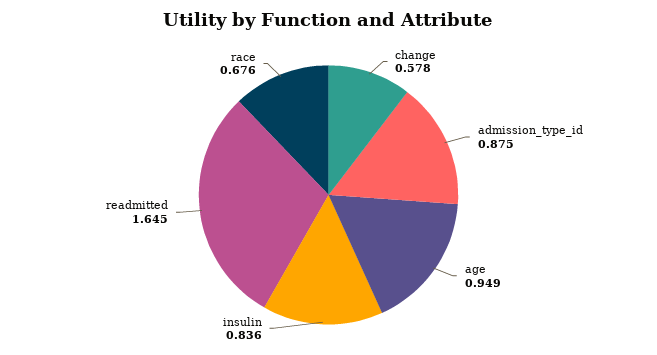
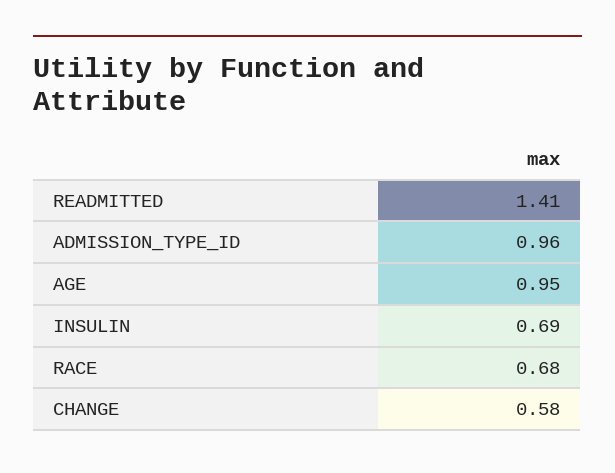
  {
    "change": 0.578,
-   "admission_type_id": 0.875,
+   "admission_type_id": 0.96,
    "age": 0.949,
-   "insulin": 0.836,
+   "insulin": 0.69,
-   "readmitted": 1.645,
+   "readmitted": 1.41,
    "race": 0.676
  }

